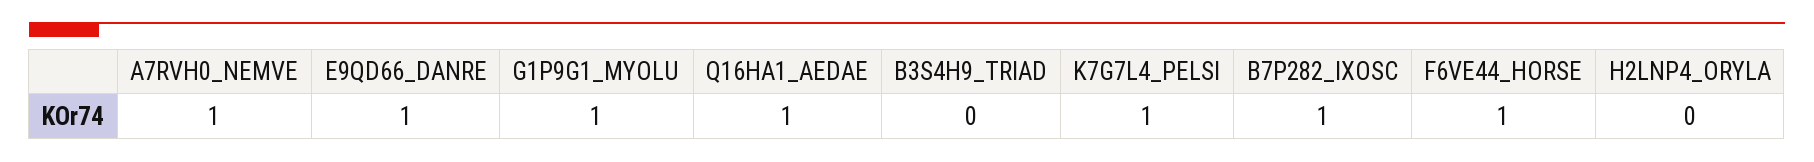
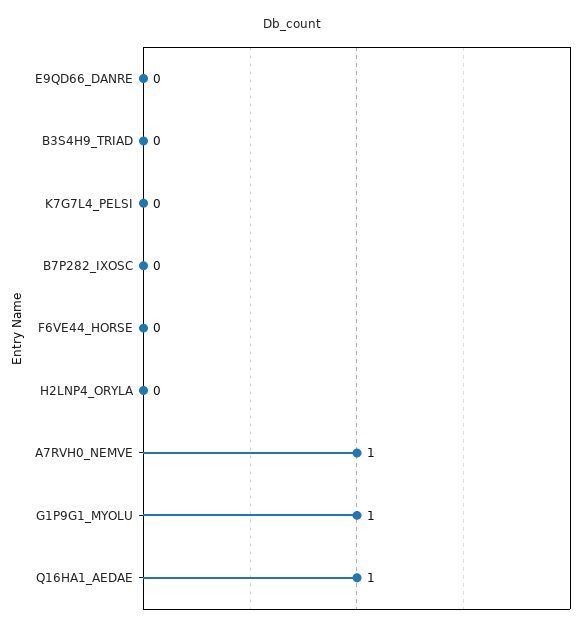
  {
    "A7RVH0_NEMVE": 1,
-   "E9QD66_DANRE": 1,
+   "E9QD66_DANRE": 0,
    "G1P9G1_MYOLU": 1,
    "Q16HA1_AEDAE": 1,
    "B3S4H9_TRIAD": 0,
-   "K7G7L4_PELSI": 1,
+   "K7G7L4_PELSI": 0,
-   "B7P282_IXOSC": 1,
+   "B7P282_IXOSC": 0,
-   "F6VE44_HORSE": 1,
+   "F6VE44_HORSE": 0,
    "H2LNP4_ORYLA": 0
  }

